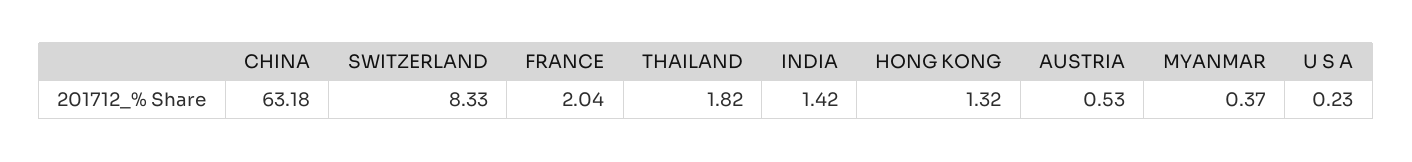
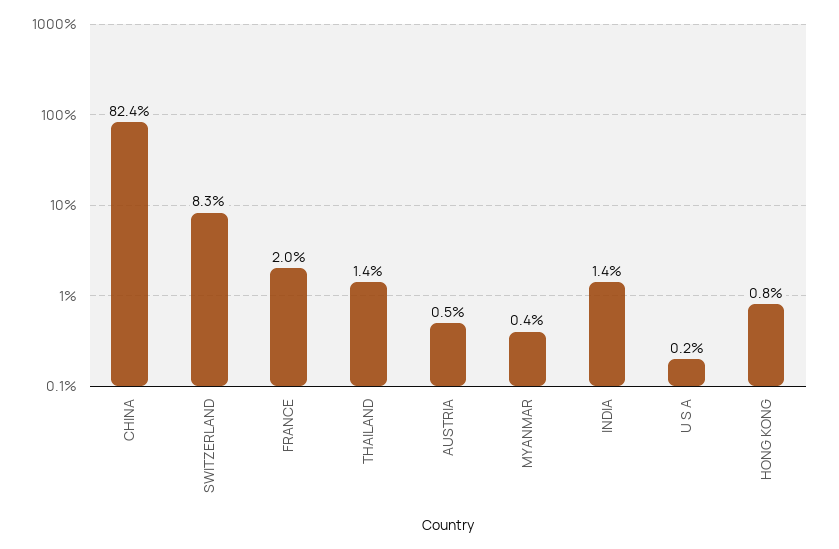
  {
-   "CHINA": 63.18,
+   "CHINA": 82.4,
    "SWITZERLAND": 8.33,
    "FRANCE": 2.04,
-   "THAILAND": 1.82,
+   "THAILAND": 1.4,
    "INDIA": 1.42,
-   "HONG KONG": 1.32,
+   "HONG KONG": 0.8,
    "AUSTRIA": 0.53,
    "MYANMAR": 0.37,
    "U S A": 0.23
  }

